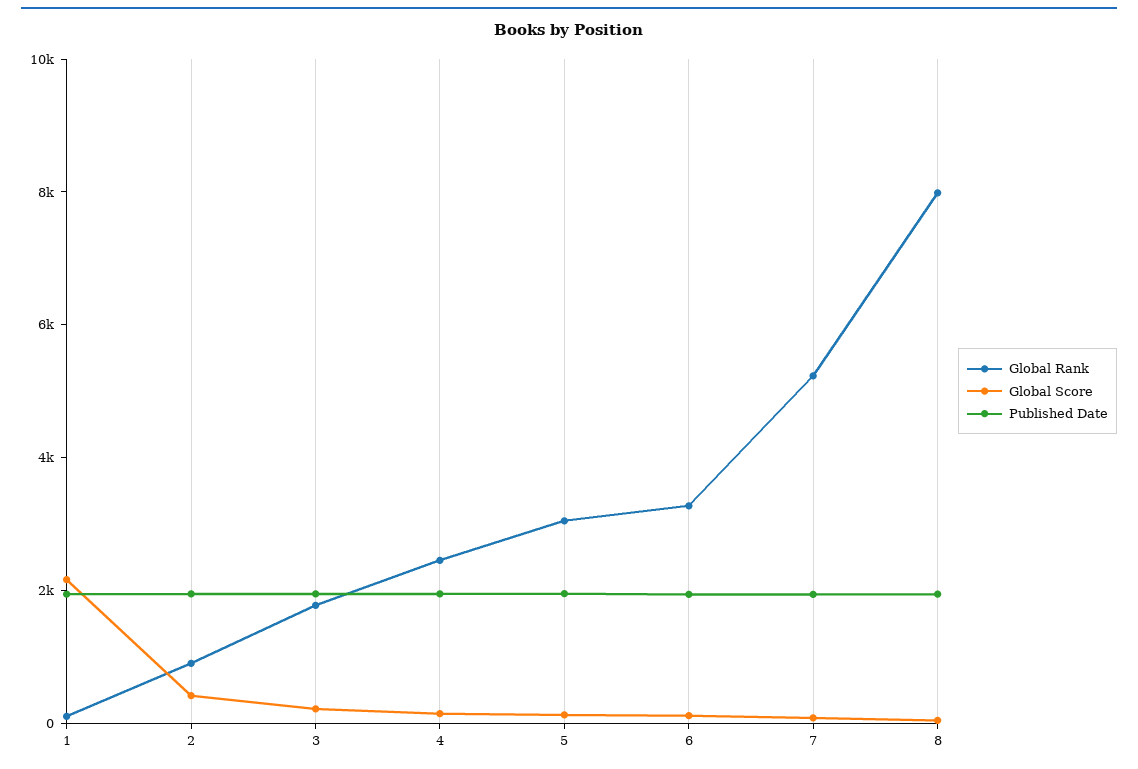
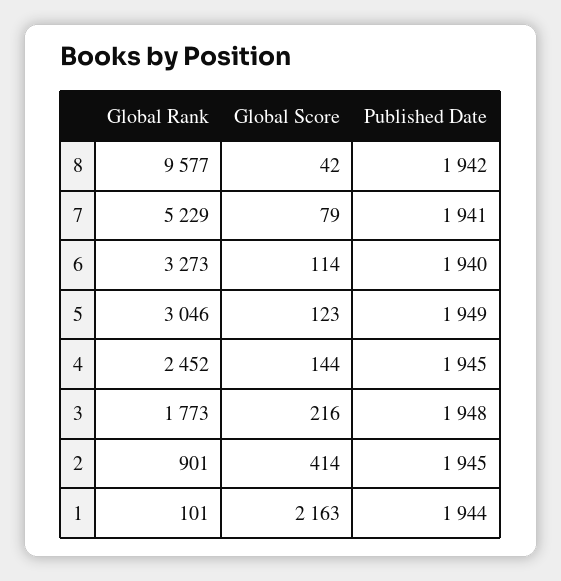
  {
    "Global Rank": {
      "1": 101,
      "2": 901,
      "3": 1773,
      "4": 2452,
      "5": 3046,
      "6": 3273,
      "7": 5229,
-     "8": 8000
+     "8": 9577
    },
    "Global Score": {
      "1": 2163,
      "2": 414,
      "3": 216,
      "4": 144,
      "5": 123,
      "6": 114,
      "7": 79,
      "8": 42
    },
    "Published Date": {
      "1": 1944,
      "2": 1945,
      "3": 1948,
      "4": 1945,
      "5": 1949,
      "6": 1940,
      "7": 1941,
      "8": 1942
    }
  }

